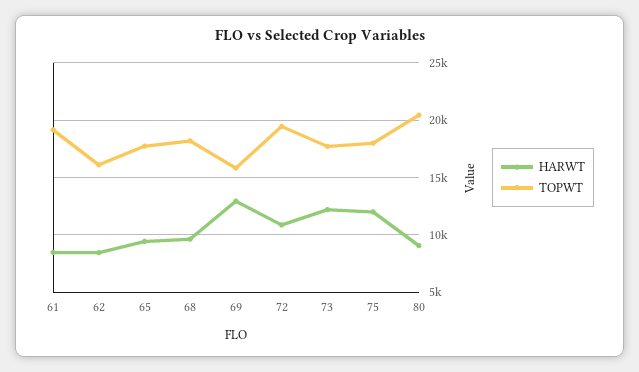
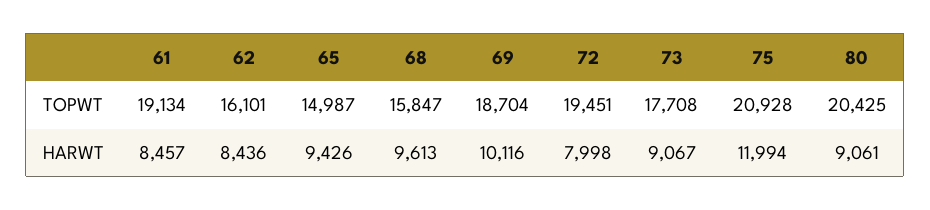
  {
    "HARWT": {
      "61": 8457,
      "62": 8436,
      "65": 9426,
      "68": 9613,
-     "69": 13000,
+     "69": 10116,
-     "72": 11000,
+     "72": 7998,
-     "73": 12000,
+     "73": 9067,
      "75": 11994,
      "80": 9061
    },
    "TOPWT": {
      "61": 19134,
      "62": 16101,
-     "65": 18000,
+     "65": 14987,
-     "68": 18000,
+     "68": 15847,
-     "69": 16000,
+     "69": 18704,
      "72": 19451,
      "73": 17708,
-     "75": 18000,
+     "75": 20928,
      "80": 20425
    }
  }

